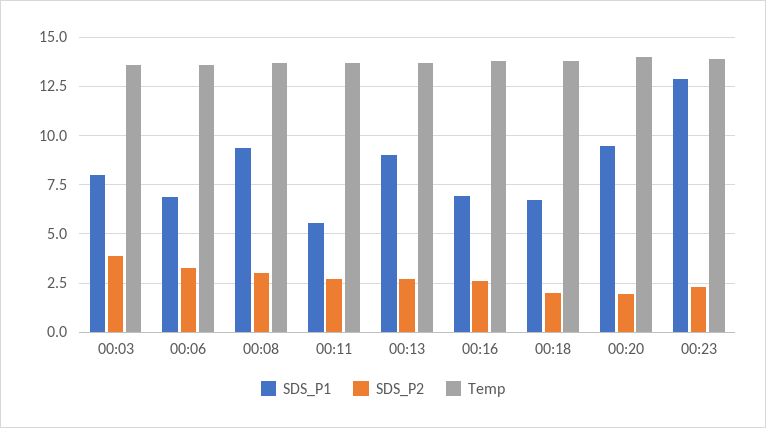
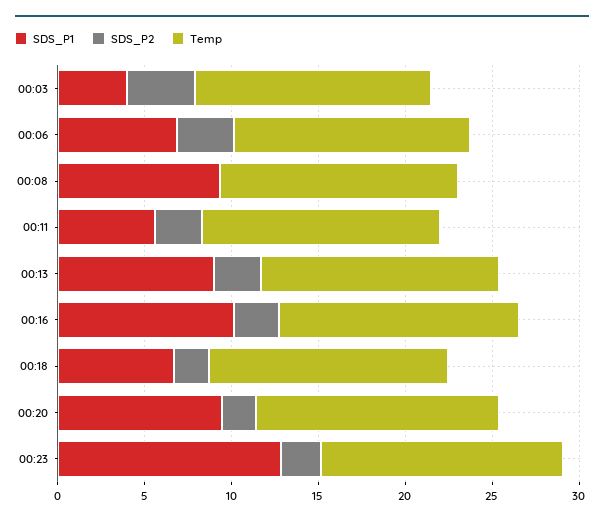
  {
    "SDS_P1": {
-     "00:03": 8,
+     "00:03": 4,
      "00:06": 7,
      "00:08": 9.5,
      "00:11": 5.5,
      "00:13": 9,
-     "00:16": 7,
+     "00:16": 10,
      "00:18": 6.5,
      "00:20": 9.5,
      "00:23": 13
    },
    "SDS_P2": {
      "00:03": 4,
      "00:06": 3.5,
-     "00:08": 3,
+     "00:08": 0,
      "00:11": 2.5,
      "00:13": 2.5,
      "00:16": 2.5,
      "00:18": 2,
      "00:20": 2,
      "00:23": 2.5
    },
    "Temp": {
      "00:03": 13.5,
      "00:06": 13.5,
      "00:08": 13.5,
      "00:11": 13.5,
      "00:13": 13.5,
      "00:16": 14,
      "00:18": 14,
      "00:20": 14,
      "00:23": 14
    }
  }

